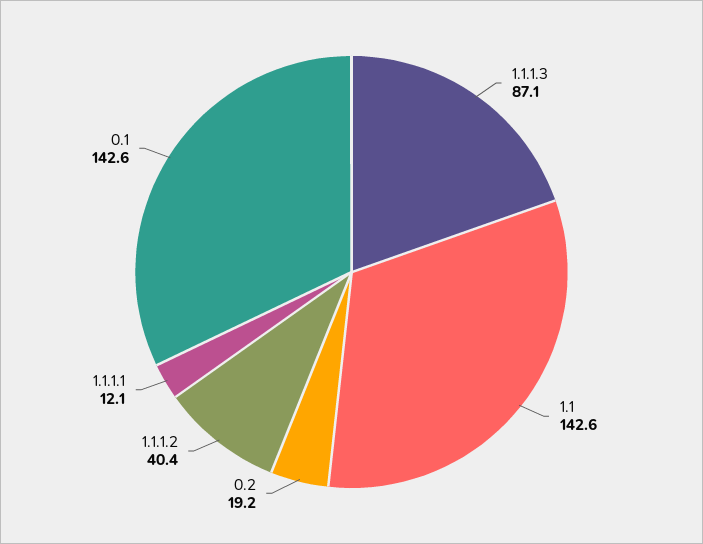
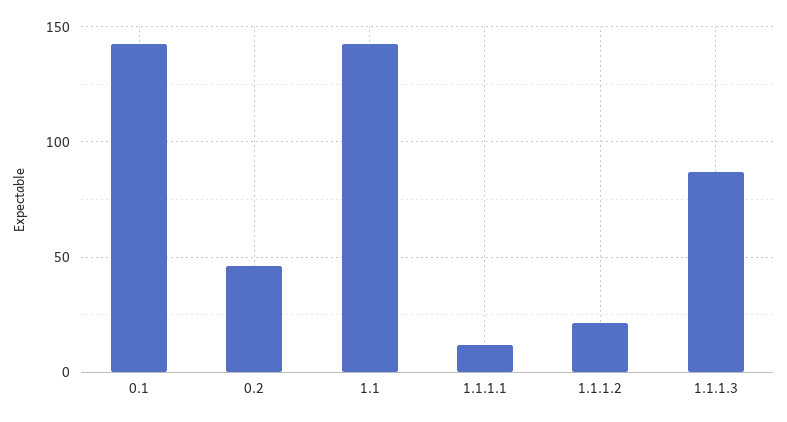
  {
    "1.1.1.3": 87.1,
    "1.1": 142.6,
-   "0.2": 19.2,
+   "0.2": 45,
-   "1.1.1.2": 40.4,
+   "1.1.1.2": 20,
    "1.1.1.1": 12.1,
    "0.1": 142.6
  }

